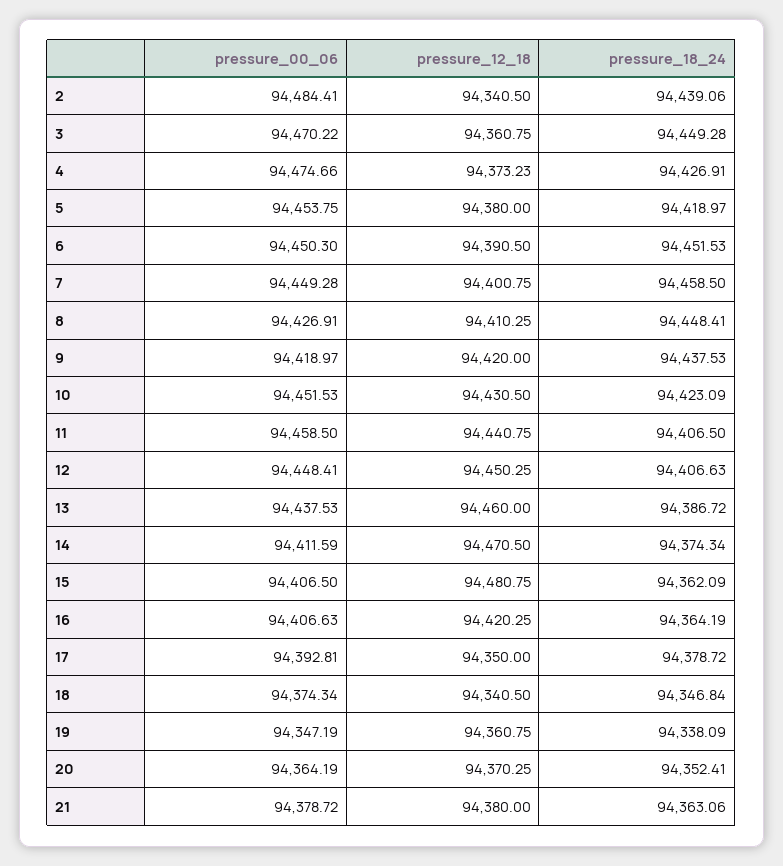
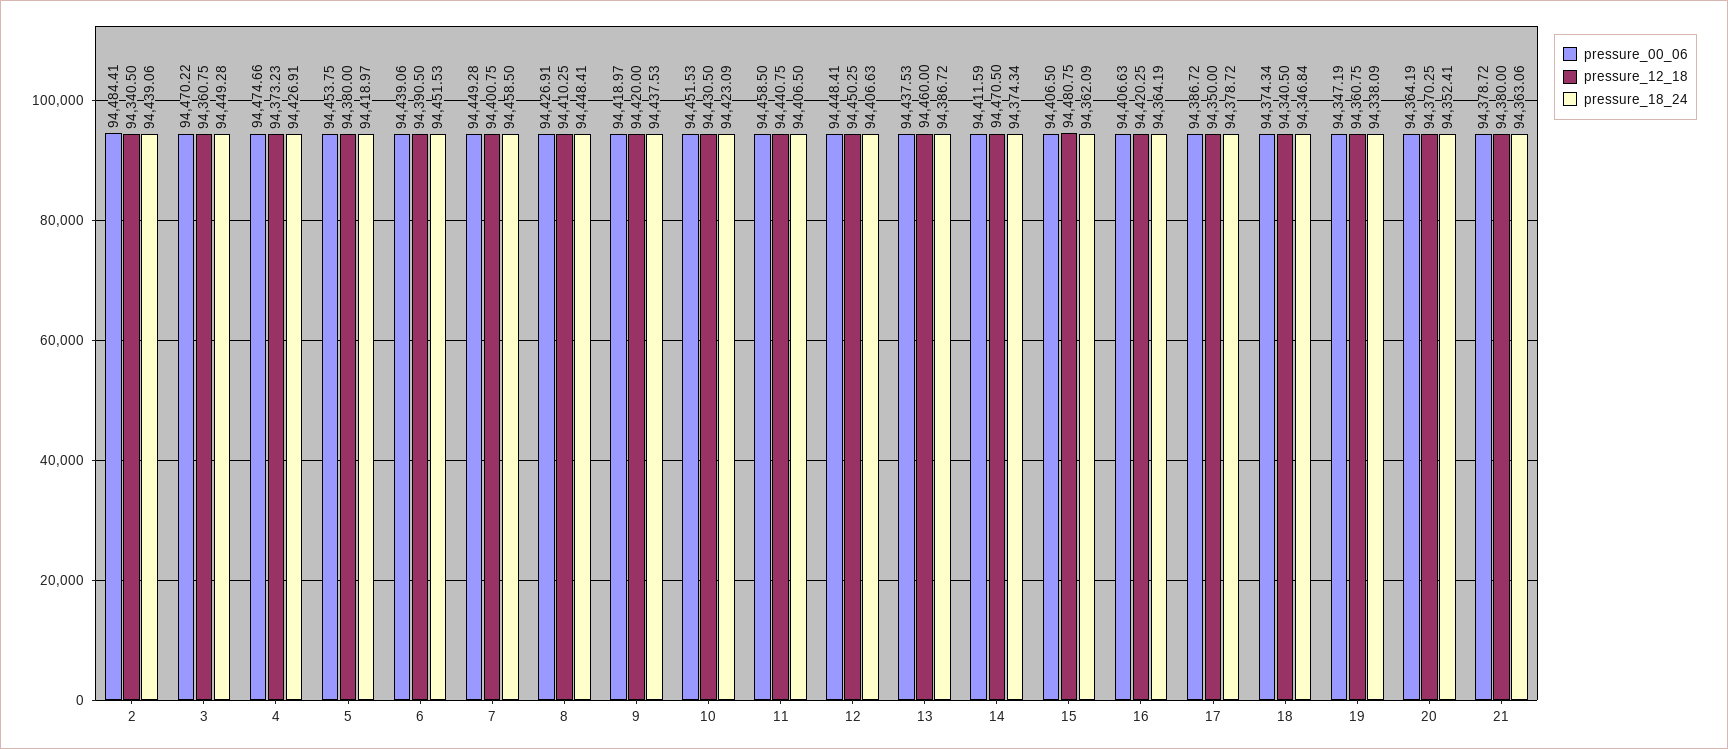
  {
    "pressure_00_06": {
      "2": 94484.41,
      "3": 94470.22,
      "4": 94474.66,
      "5": 94453.75,
-     "6": 94450.3,
+     "6": 94439.06,
      "7": 94449.28,
      "8": 94426.91,
      "9": 94418.97,
      "10": 94451.53,
      "11": 94458.5,
      "12": 94448.41,
      "13": 94437.53,
      "14": 94411.59,
      "15": 94406.5,
      "16": 94406.63,
-     "17": 94392.81,
+     "17": 94386.72,
      "18": 94374.34,
      "19": 94347.19,
      "20": 94364.19,
      "21": 94378.72
    },
    "pressure_12_18": {
      "2": 94340.5,
      "3": 94360.75,
      "4": 94373.23,
      "5": 94380,
      "6": 94390.5,
      "7": 94400.75,
      "8": 94410.25,
      "9": 94420,
      "10": 94430.5,
      "11": 94440.75,
      "12": 94450.25,
      "13": 94460,
      "14": 94470.5,
      "15": 94480.75,
      "16": 94420.25,
      "17": 94350,
      "18": 94340.5,
      "19": 94360.75,
      "20": 94370.25,
      "21": 94380
    },
    "pressure_18_24": {
      "2": 94439.06,
      "3": 94449.28,
      "4": 94426.91,
      "5": 94418.97,
      "6": 94451.53,
      "7": 94458.5,
      "8": 94448.41,
      "9": 94437.53,
      "10": 94423.09,
      "11": 94406.5,
      "12": 94406.63,
      "13": 94386.72,
      "14": 94374.34,
      "15": 94362.09,
      "16": 94364.19,
      "17": 94378.72,
      "18": 94346.84,
      "19": 94338.09,
      "20": 94352.41,
      "21": 94363.06
    }
  }

